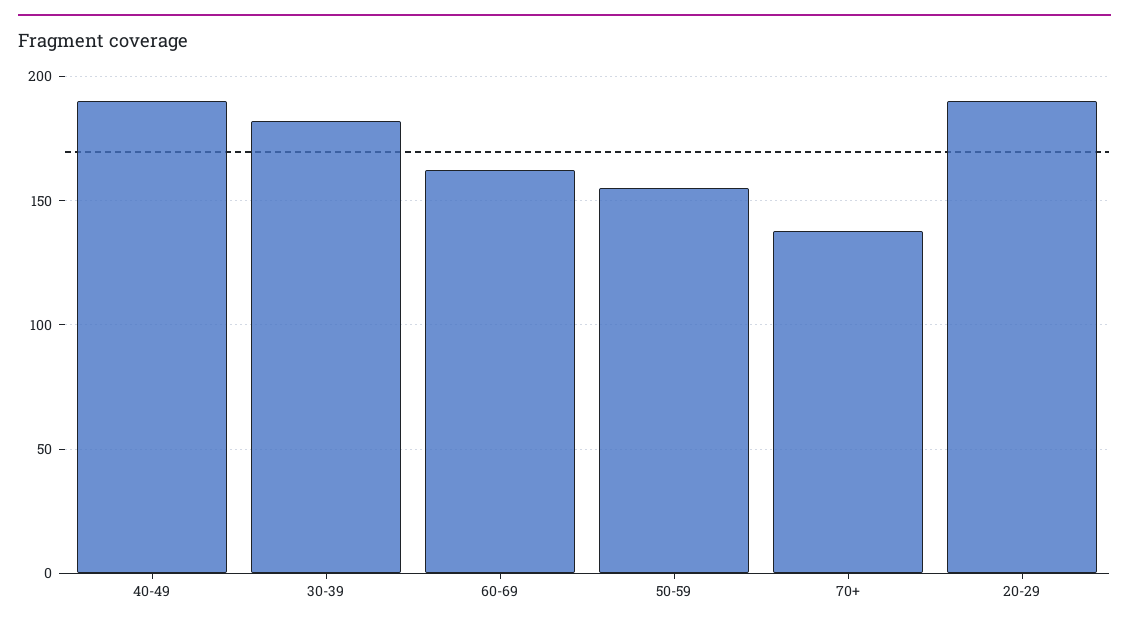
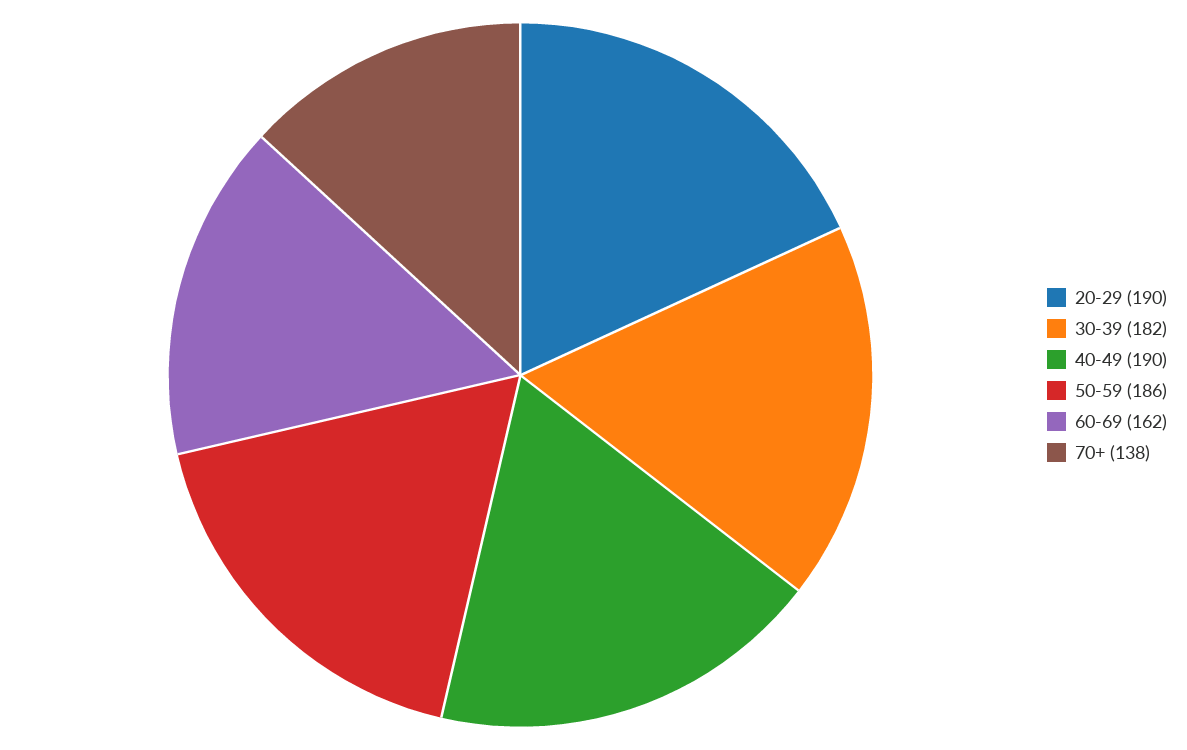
  {
    "40-49": 190,
    "30-39": 182,
    "60-69": 162,
-   "50-59": 155,
+   "50-59": 186,
    "70+": 138,
    "20-29": 190
  }

